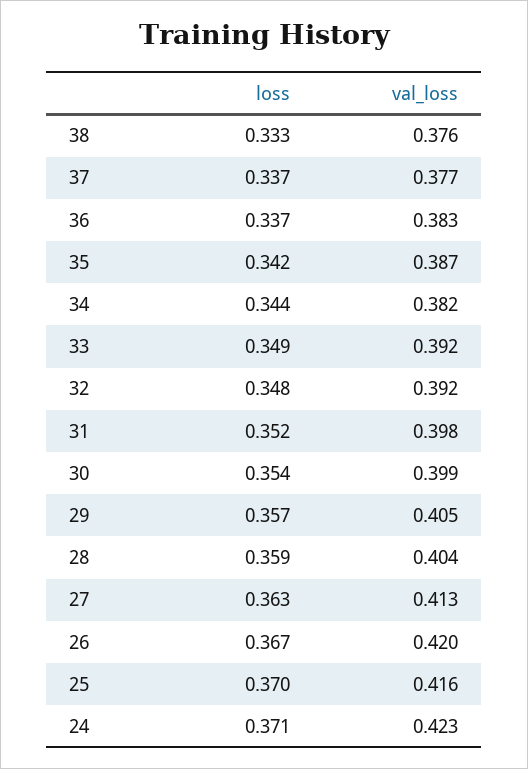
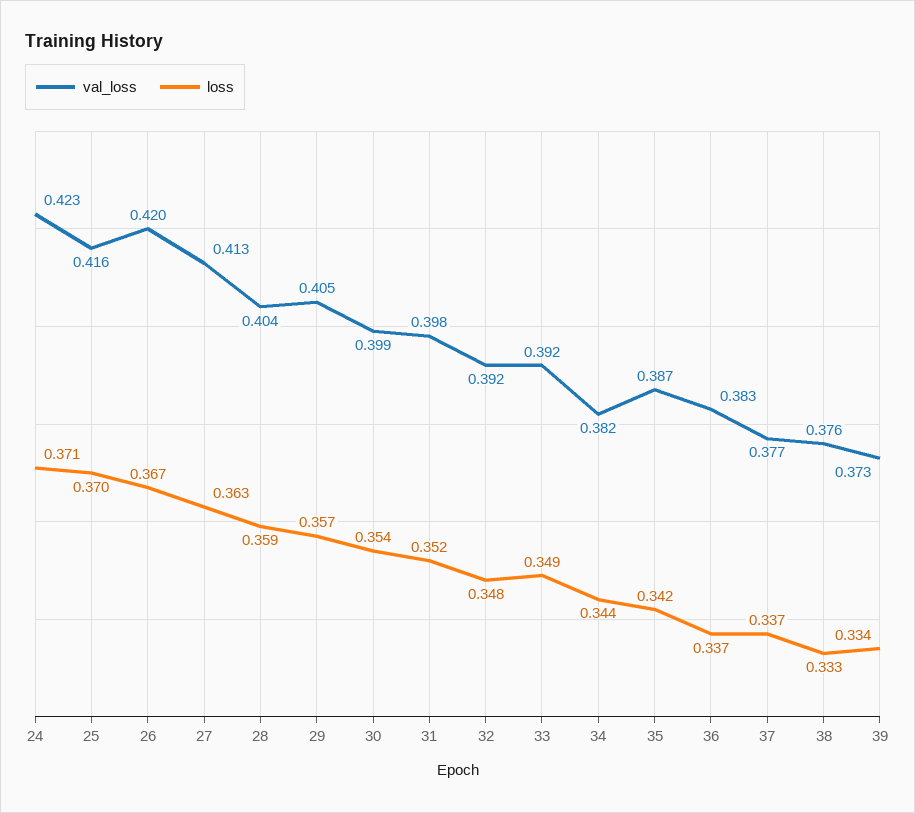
  {
    "loss": {
      "38": 0.333,
      "37": 0.337,
      "36": 0.337,
      "35": 0.342,
      "34": 0.344,
      "33": 0.349,
      "32": 0.348,
      "31": 0.352,
      "30": 0.354,
      "29": 0.357,
      "28": 0.359,
      "27": 0.363,
      "26": 0.367,
      "25": 0.37,
-     "24": 0.371
+     "24": 0.371,
+     "39": 0.334
    },
    "val_loss": {
      "38": 0.376,
      "37": 0.377,
      "36": 0.383,
      "35": 0.387,
      "34": 0.382,
      "33": 0.392,
      "32": 0.392,
      "31": 0.398,
      "30": 0.399,
      "29": 0.405,
      "28": 0.404,
      "27": 0.413,
      "26": 0.42,
      "25": 0.416,
-     "24": 0.423
+     "24": 0.423,
+     "39": 0.373
    }
  }

